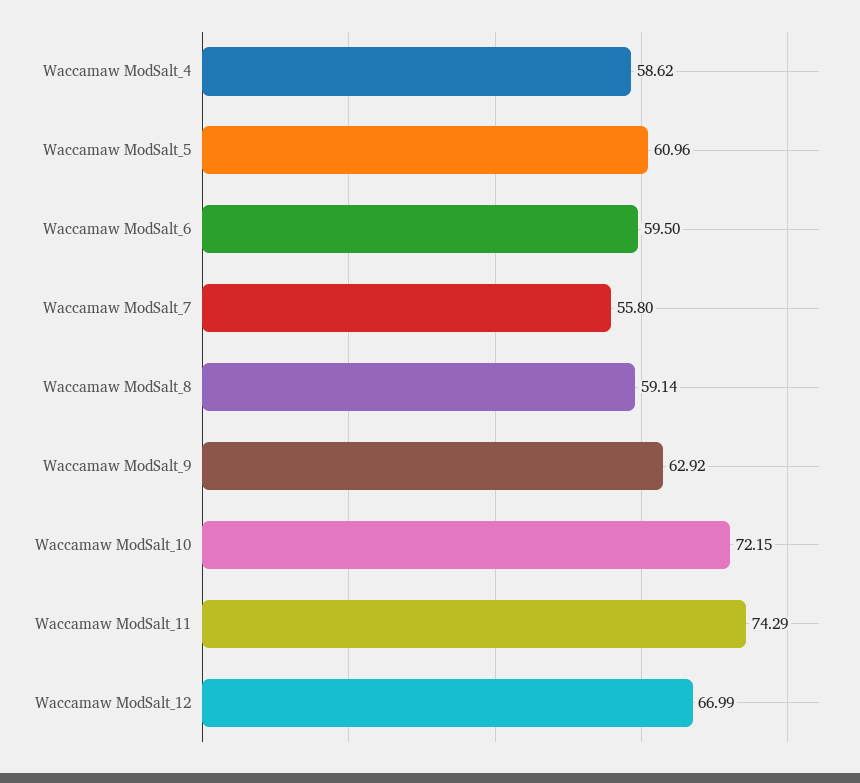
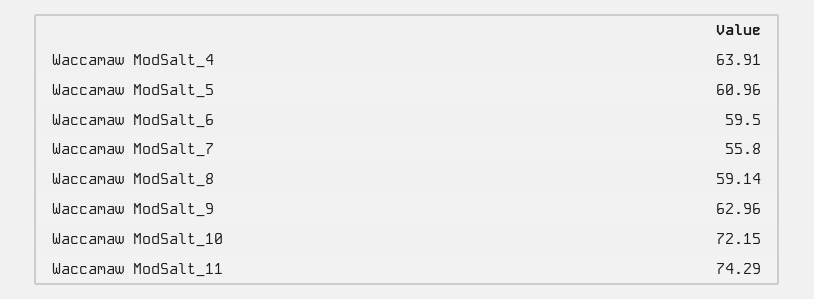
  {
-   "Waccamaw ModSalt_4": 58.62,
+   "Waccamaw ModSalt_4": 63.91,
    "Waccamaw ModSalt_5": 60.96,
    "Waccamaw ModSalt_6": 59.5,
    "Waccamaw ModSalt_7": 55.8,
    "Waccamaw ModSalt_8": 59.14,
-   "Waccamaw ModSalt_9": 62.92,
+   "Waccamaw ModSalt_9": 62.96,
    "Waccamaw ModSalt_10": 72.15,
-   "Waccamaw ModSalt_11": 74.29,
+   "Waccamaw ModSalt_11": 74.29
-   "Waccamaw ModSalt_12": 66.99
  }

